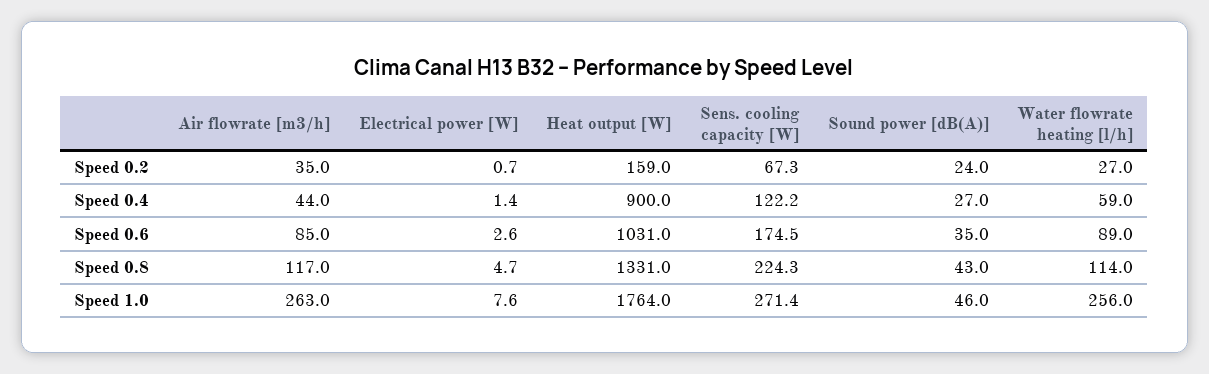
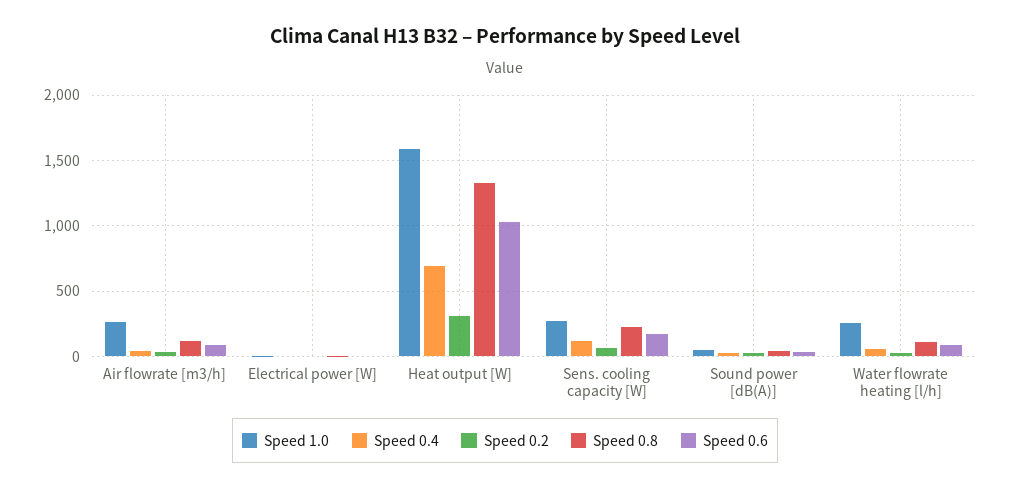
  {
    "Speed 0.2": {
      "Air flowrate [m3/h]": 35,
      "Electrical power [W]": 0.7,
-     "Heat output [W]": 159,
+     "Heat output [W]": 300,
      "Sens. cooling capacity [W]": 67.3,
      "Sound power [dB(A)]": 24,
      "Water flowrate heating [l/h]": 27
    },
    "Speed 0.4": {
      "Air flowrate [m3/h]": 44,
      "Electrical power [W]": 1.4,
-     "Heat output [W]": 900,
+     "Heat output [W]": 700,
      "Sens. cooling capacity [W]": 122.2,
      "Sound power [dB(A)]": 27,
      "Water flowrate heating [l/h]": 59
    },
    "Speed 0.6": {
      "Air flowrate [m3/h]": 85,
      "Electrical power [W]": 2.6,
      "Heat output [W]": 1031,
      "Sens. cooling capacity [W]": 174.5,
      "Sound power [dB(A)]": 35,
      "Water flowrate heating [l/h]": 89
    },
    "Speed 0.8": {
      "Air flowrate [m3/h]": 117,
      "Electrical power [W]": 4.7,
      "Heat output [W]": 1331,
      "Sens. cooling capacity [W]": 224.3,
      "Sound power [dB(A)]": 43,
      "Water flowrate heating [l/h]": 114
    },
    "Speed 1.0": {
      "Air flowrate [m3/h]": 263,
      "Electrical power [W]": 7.6,
-     "Heat output [W]": 1764,
+     "Heat output [W]": 1600,
      "Sens. cooling capacity [W]": 271.4,
      "Sound power [dB(A)]": 46,
      "Water flowrate heating [l/h]": 256
    }
  }

